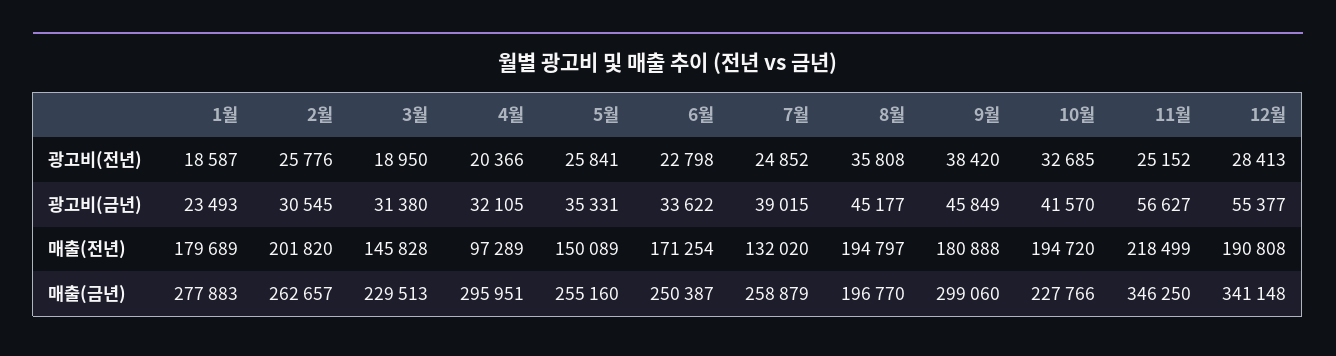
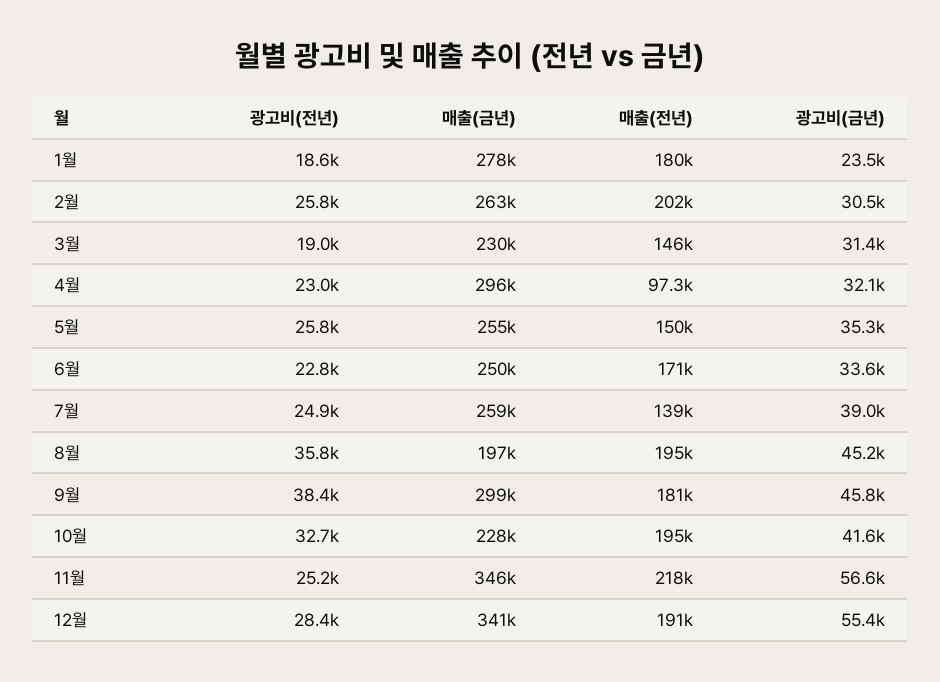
  {
    "1월": {
      "광고비(전년)": 18587,
      "광고비(금년)": 23493,
      "매출(전년)": 179689,
      "매출(금년)": 277883
    },
    "2월": {
      "광고비(전년)": 25776,
      "광고비(금년)": 30545,
      "매출(전년)": 201820,
      "매출(금년)": 262657
    },
    "3월": {
      "광고비(전년)": 18950,
      "광고비(금년)": 31380,
      "매출(전년)": 145828,
      "매출(금년)": 229513
    },
    "4월": {
-     "광고비(전년)": 20366,
+     "광고비(전년)": 23000,
      "광고비(금년)": 32105,
      "매출(전년)": 97289,
      "매출(금년)": 295951
    },
    "5월": {
      "광고비(전년)": 25841,
      "광고비(금년)": 35331,
      "매출(전년)": 150089,
      "매출(금년)": 255160
    },
    "6월": {
      "광고비(전년)": 22798,
      "광고비(금년)": 33622,
      "매출(전년)": 171254,
      "매출(금년)": 250387
    },
    "7월": {
      "광고비(전년)": 24852,
      "광고비(금년)": 39015,
-     "매출(전년)": 132020,
+     "매출(전년)": 139000,
      "매출(금년)": 258879
    },
    "8월": {
      "광고비(전년)": 35808,
      "광고비(금년)": 45177,
      "매출(전년)": 194797,
      "매출(금년)": 196770
    },
    "9월": {
      "광고비(전년)": 38420,
      "광고비(금년)": 45849,
      "매출(전년)": 180888,
      "매출(금년)": 299060
    },
    "10월": {
      "광고비(전년)": 32685,
      "광고비(금년)": 41570,
      "매출(전년)": 194720,
      "매출(금년)": 227766
    },
    "11월": {
      "광고비(전년)": 25152,
      "광고비(금년)": 56627,
      "매출(전년)": 218499,
      "매출(금년)": 346250
    },
    "12월": {
      "광고비(전년)": 28413,
      "광고비(금년)": 55377,
      "매출(전년)": 190808,
      "매출(금년)": 341148
    }
  }

